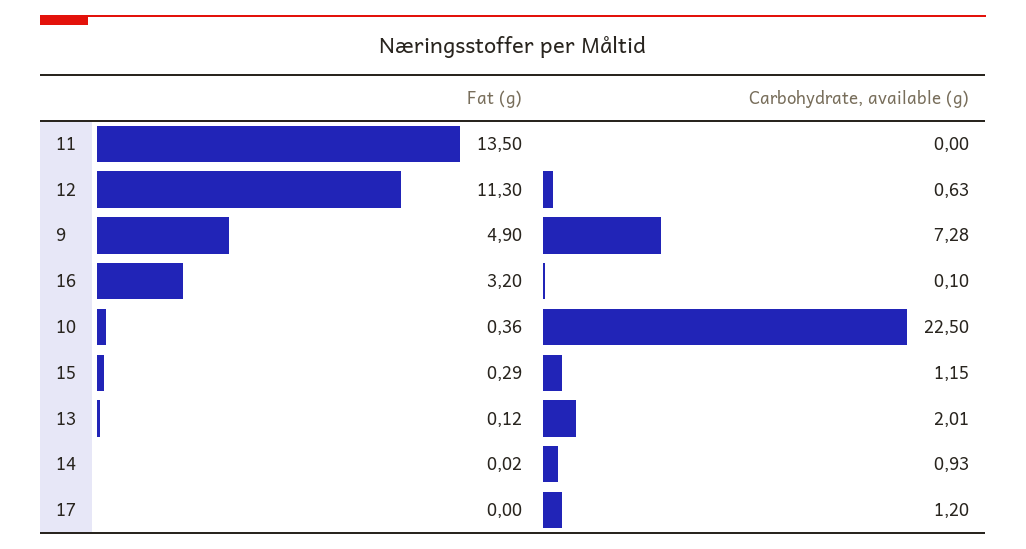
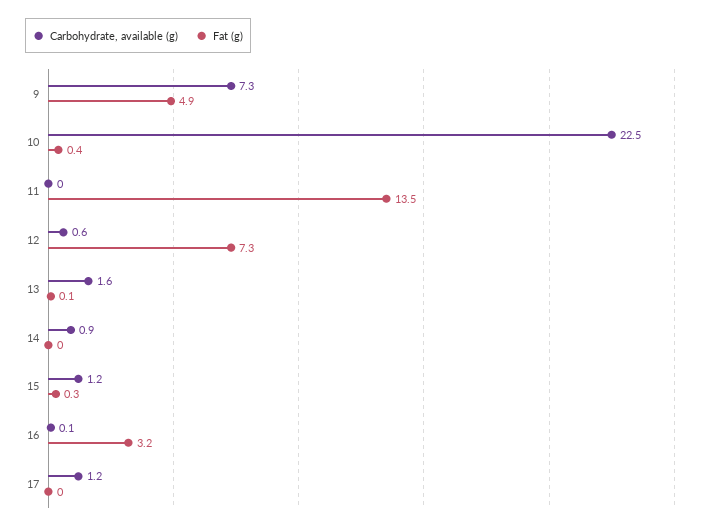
  {
    "Fat (g)": {
      "11": 13.5,
-     "12": 11.3,
+     "12": 7.3,
      "9": 4.9,
      "16": 3.2,
      "10": 0.36,
      "15": 0.29,
      "13": 0.12,
      "14": 0.02,
      "17": 0
    },
    "Carbohydrate, available (g)": {
      "11": 0,
      "12": 0.63,
      "9": 7.28,
      "16": 0.1,
      "10": 22.5,
      "15": 1.15,
-     "13": 2.01,
+     "13": 1.6,
      "14": 0.93,
      "17": 1.2
    }
  }

